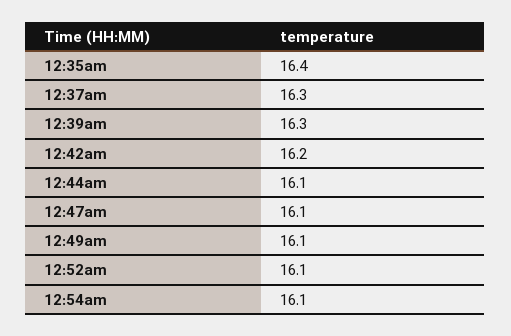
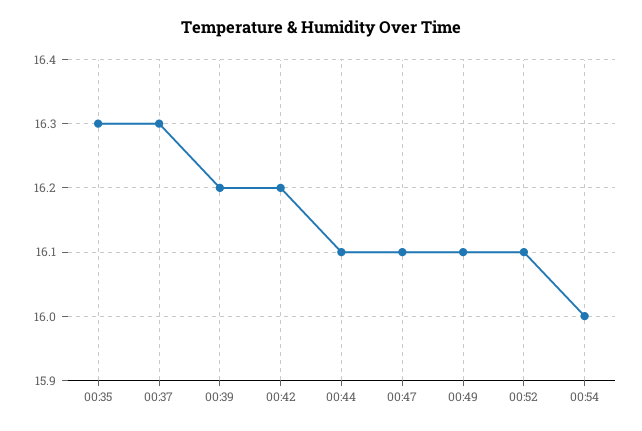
  {
-   "12:35am": 16.4,
+   "12:35am": 16.3,
    "12:37am": 16.3,
-   "12:39am": 16.3,
+   "12:39am": 16.2,
    "12:42am": 16.2,
    "12:44am": 16.1,
    "12:47am": 16.1,
    "12:49am": 16.1,
    "12:52am": 16.1,
-   "12:54am": 16.1
+   "12:54am": 16
  }

